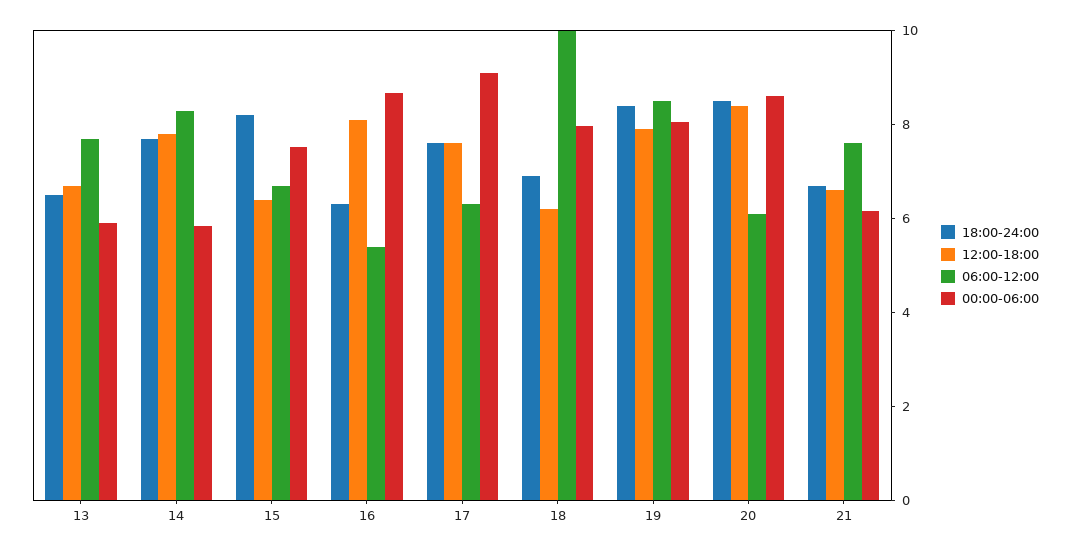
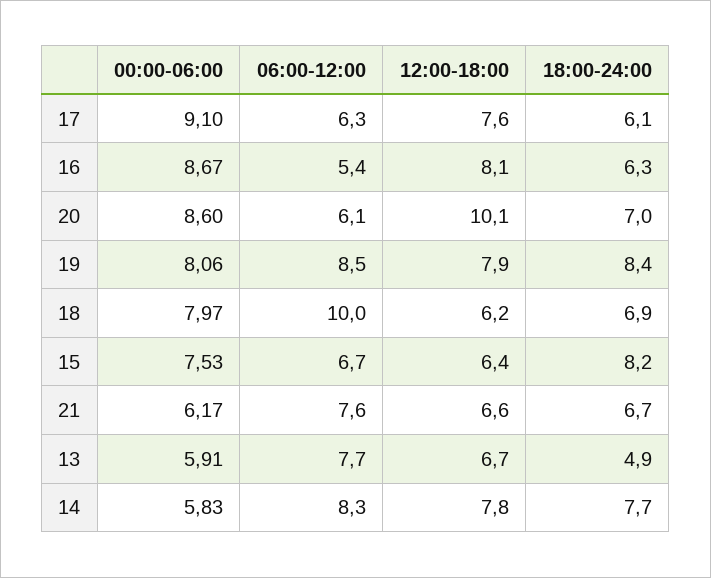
  {
    "18:00-24:00": {
-     "13": 6.5,
+     "13": 4.9,
      "14": 7.7,
      "15": 8.2,
      "16": 6.3,
-     "17": 7.5,
+     "17": 6.1,
      "18": 6.9,
      "19": 8.4,
-     "20": 8.5,
+     "20": 7,
      "21": 6.7
    },
    "12:00-18:00": {
      "13": 6.7,
      "14": 7.8,
      "15": 6.4,
      "16": 8.1,
      "17": 7.6,
      "18": 6.2,
      "19": 7.9,
-     "20": 8.5,
+     "20": 10.1,
      "21": 6.6
    },
    "06:00-12:00": {
      "13": 7.7,
      "14": 8.3,
      "15": 6.7,
      "16": 5.4,
      "17": 6.3,
      "18": 10,
      "19": 8.5,
      "20": 6.1,
      "21": 7.6
    },
    "00:00-06:00": {
      "13": 5.91,
      "14": 5.83,
      "15": 7.53,
      "16": 8.67,
      "17": 9.1,
      "18": 7.97,
      "19": 8.06,
      "20": 8.6,
      "21": 6.17
    }
  }

